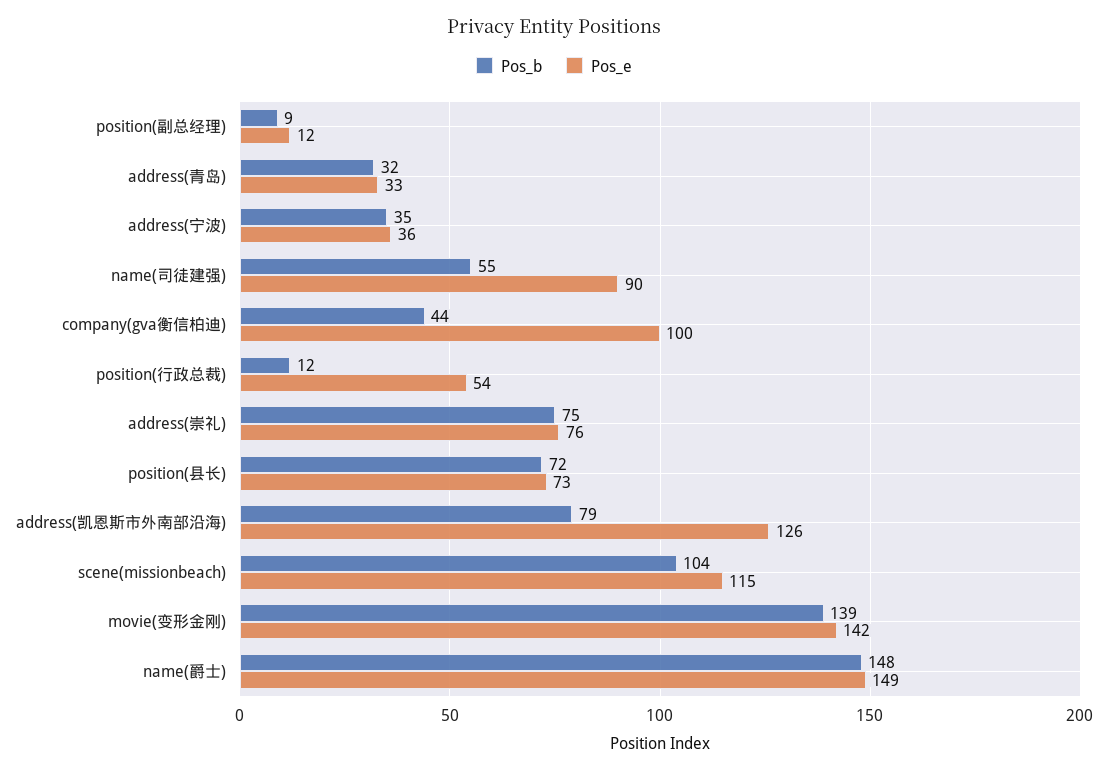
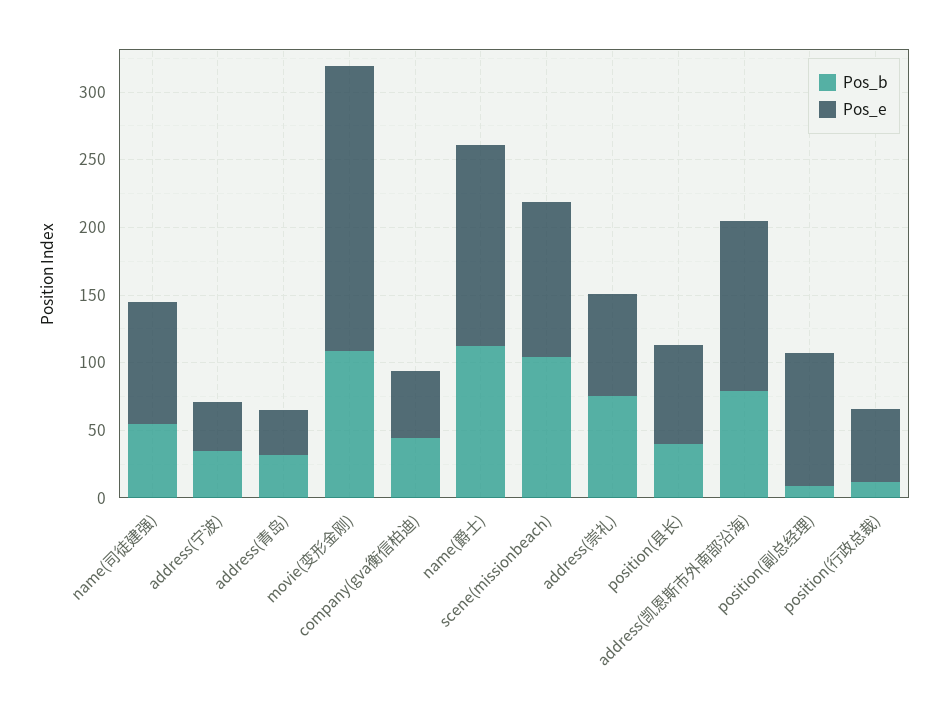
  {
    "Pos_b": {
      "position(副总经理)": 9,
      "address(青岛)": 32,
      "address(宁波)": 35,
      "name(司徒建强)": 55,
      "company(gva衡信柏迪)": 44,
      "position(行政总裁)": 12,
      "address(崇礼)": 75,
-     "position(县长)": 72,
+     "position(县长)": 40,
      "address(凯恩斯市外南部沿海)": 79,
      "scene(missionbeach)": 104,
-     "movie(变形金刚)": 139,
+     "movie(变形金刚)": 110,
-     "name(爵士)": 148
+     "name(爵士)": 110
    },
    "Pos_e": {
-     "position(副总经理)": 12,
+     "position(副总经理)": 100,
      "address(青岛)": 33,
      "address(宁波)": 36,
      "name(司徒建强)": 90,
-     "company(gva衡信柏迪)": 100,
+     "company(gva衡信柏迪)": 50,
      "position(行政总裁)": 54,
      "address(崇礼)": 76,
      "position(县长)": 73,
      "address(凯恩斯市外南部沿海)": 126,
      "scene(missionbeach)": 115,
-     "movie(变形金刚)": 142,
+     "movie(变形金刚)": 210,
      "name(爵士)": 149
    }
  }

